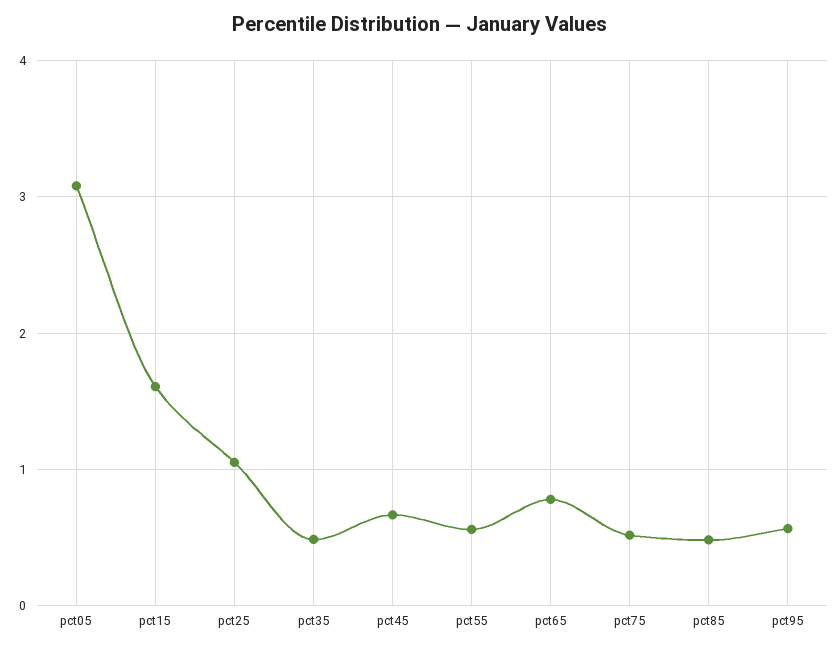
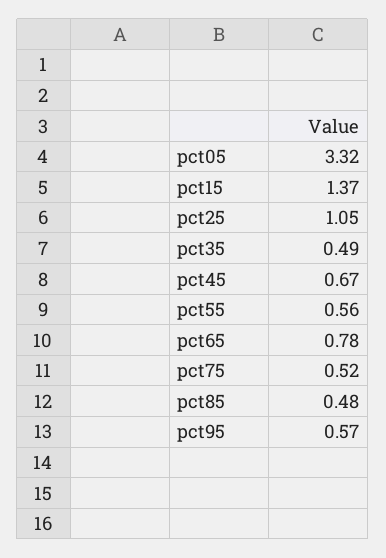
  {
-   "pct05": 3.1,
+   "pct05": 3.32,
-   "pct15": 1.6,
+   "pct15": 1.37,
    "pct25": 1.05,
    "pct35": 0.49,
    "pct45": 0.67,
    "pct55": 0.56,
    "pct65": 0.78,
    "pct75": 0.52,
    "pct85": 0.48,
    "pct95": 0.57
  }

